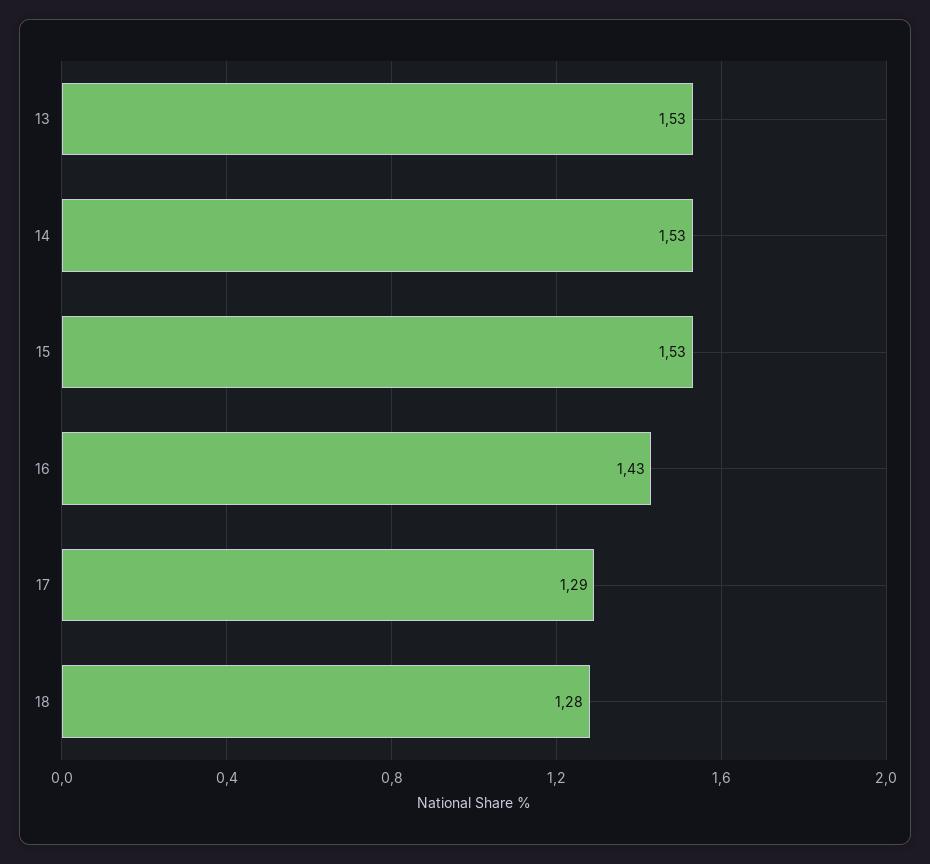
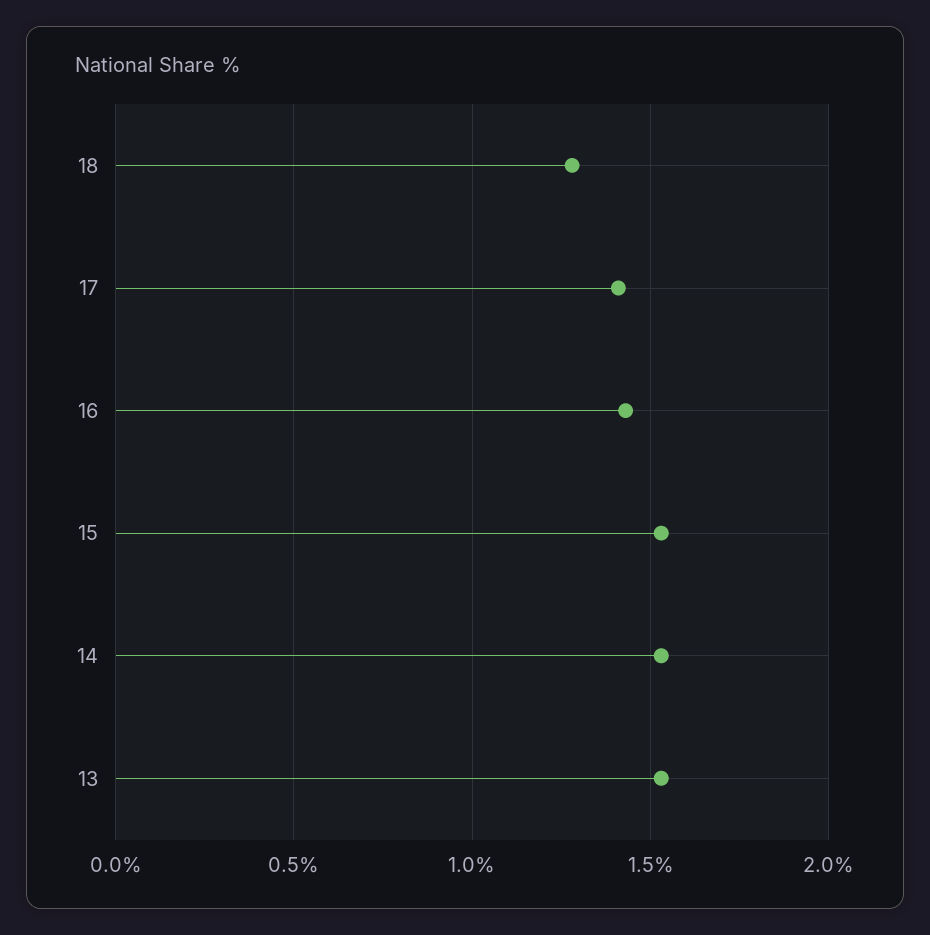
  {
    "13": 1.53,
    "14": 1.53,
    "15": 1.53,
    "16": 1.43,
-   "17": 1.29,
+   "17": 1.4,
    "18": 1.28
  }

